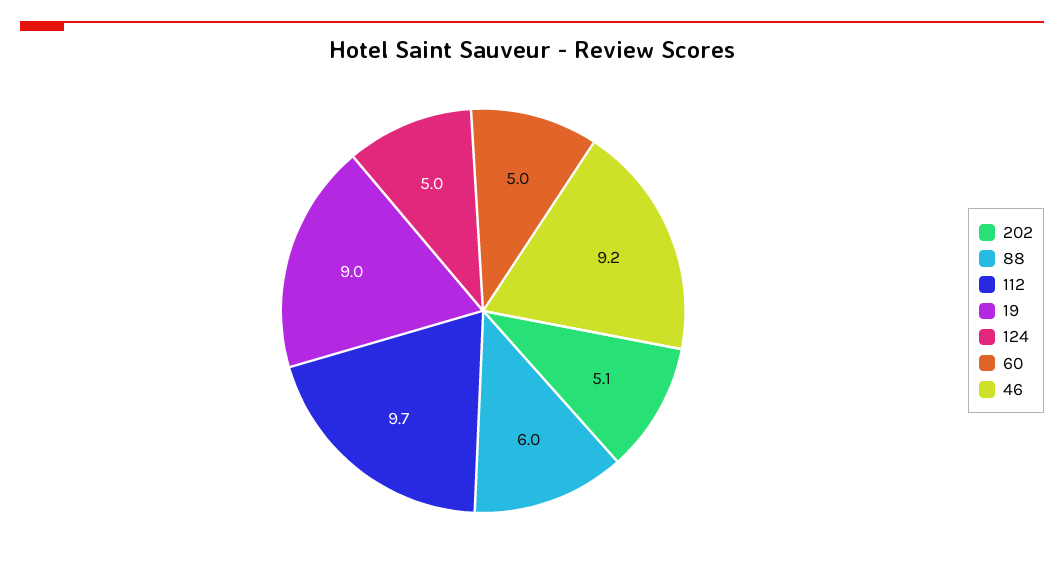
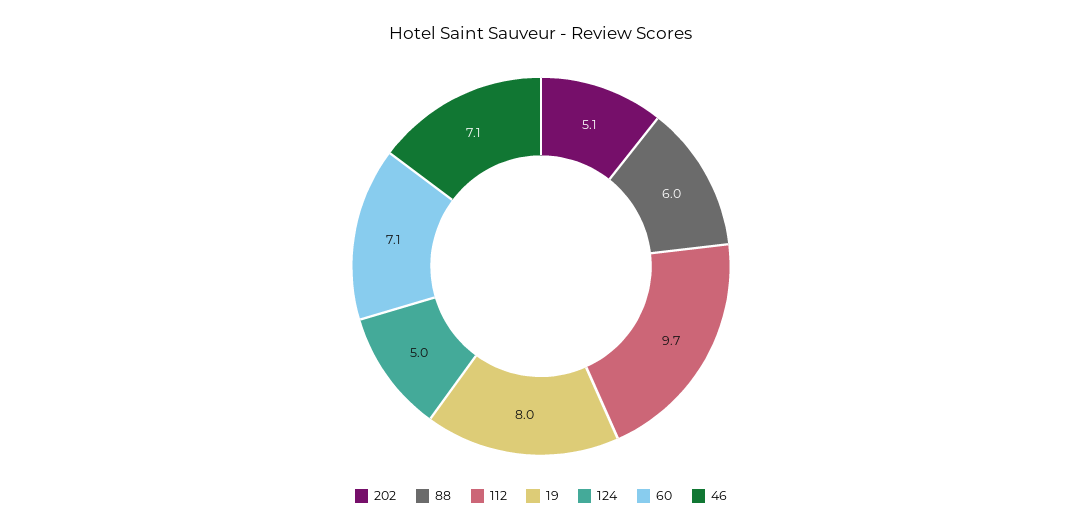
  {
    "202": 5.1,
    "88": 6,
    "112": 9.7,
-   "19": 9,
+   "19": 8,
    "124": 5,
-   "60": 5,
+   "60": 7.1,
-   "46": 9.2
+   "46": 7.1
  }

